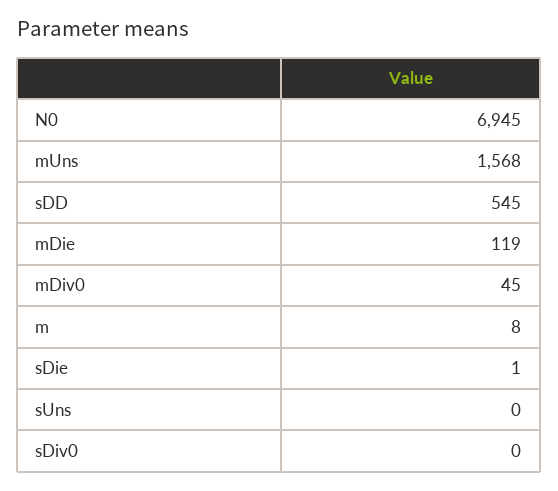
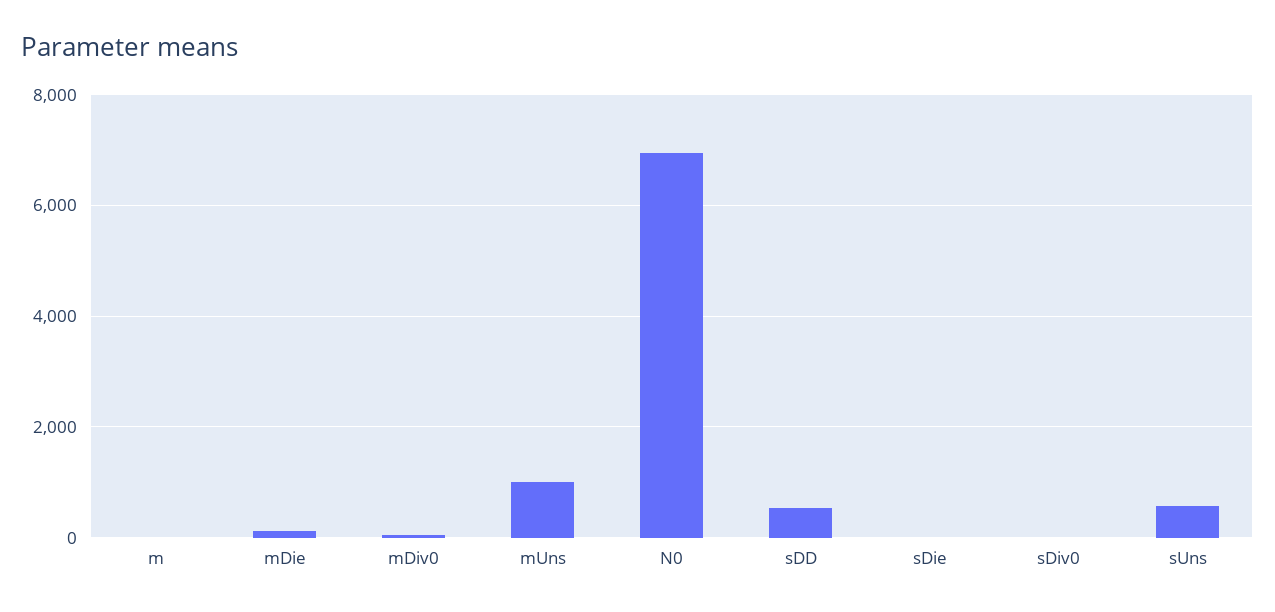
  {
    "N0": 6945,
-   "mUns": 1568,
+   "mUns": 1000,
    "sDD": 545,
    "mDie": 119,
    "mDiv0": 45,
    "m": 8,
    "sDie": 1,
-   "sUns": 0,
+   "sUns": 600,
    "sDiv0": 0
  }

